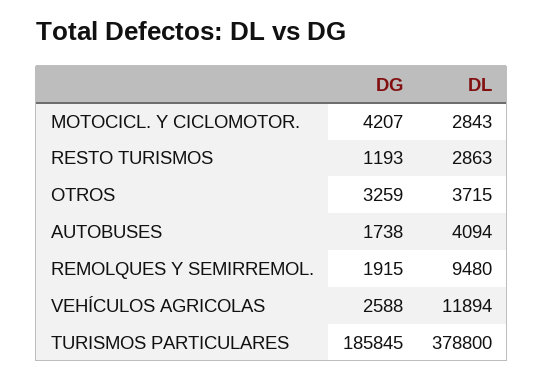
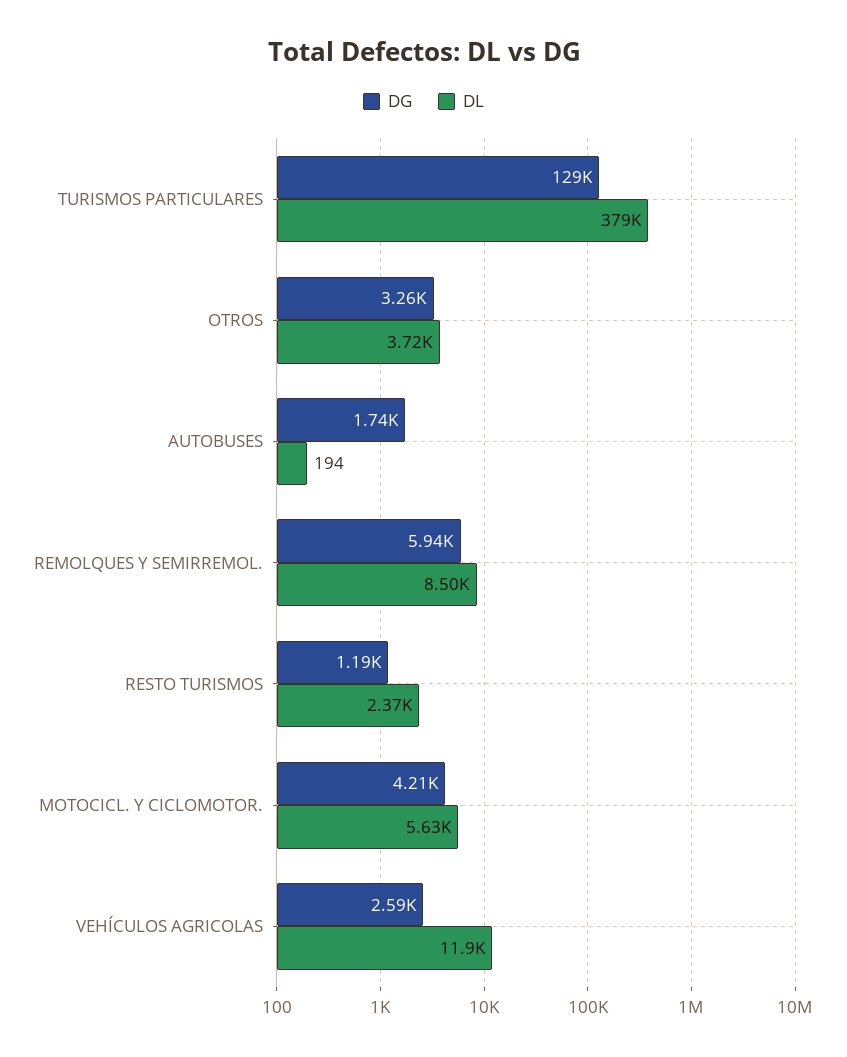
  {
    "DG": {
      "MOTOCICL. Y CICLOMOTOR.": 4207,
      "RESTO TURISMOS": 1193,
      "OTROS": 3259,
      "AUTOBUSES": 1738,
-     "REMOLQUES Y SEMIRREMOL.": 1915,
+     "REMOLQUES Y SEMIRREMOL.": 5940,
      "VEHÍCULOS AGRICOLAS": 2588,
-     "TURISMOS PARTICULARES": 185845
+     "TURISMOS PARTICULARES": 129000
    },
    "DL": {
-     "MOTOCICL. Y CICLOMOTOR.": 2843,
+     "MOTOCICL. Y CICLOMOTOR.": 5630,
-     "RESTO TURISMOS": 2863,
+     "RESTO TURISMOS": 2370,
      "OTROS": 3715,
-     "AUTOBUSES": 4094,
+     "AUTOBUSES": 194,
-     "REMOLQUES Y SEMIRREMOL.": 9480,
+     "REMOLQUES Y SEMIRREMOL.": 8500,
      "VEHÍCULOS AGRICOLAS": 11894,
      "TURISMOS PARTICULARES": 378800
    }
  }

